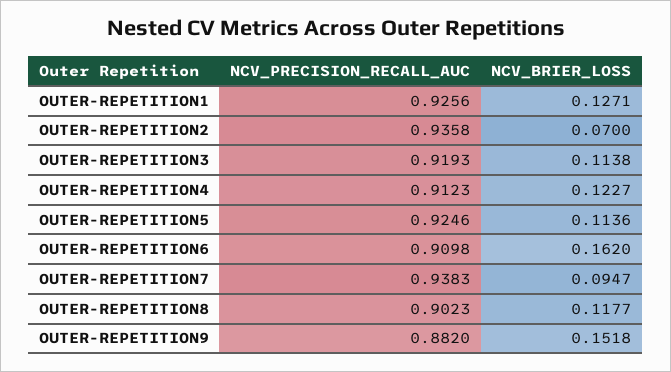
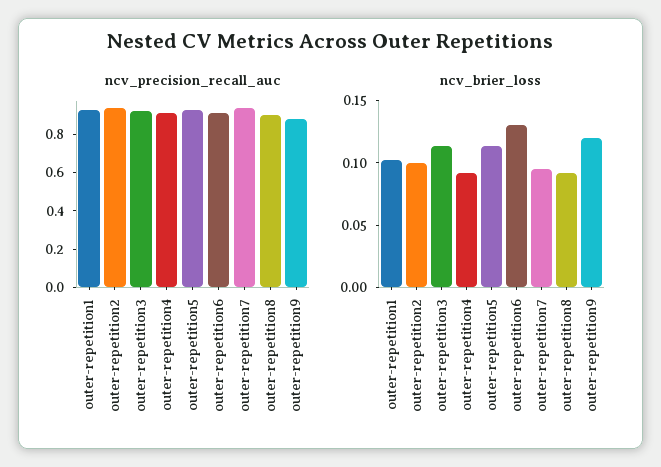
  {
    "NCV_PRECISION_RECALL_AUC": {
      "OUTER-REPETITION1": 0.9256,
      "OUTER-REPETITION2": 0.9358,
      "OUTER-REPETITION3": 0.9193,
      "OUTER-REPETITION4": 0.9123,
      "OUTER-REPETITION5": 0.9246,
      "OUTER-REPETITION6": 0.9098,
      "OUTER-REPETITION7": 0.9383,
      "OUTER-REPETITION8": 0.9023,
      "OUTER-REPETITION9": 0.882
    },
    "NCV_BRIER_LOSS": {
-     "OUTER-REPETITION1": 0.1271,
+     "OUTER-REPETITION1": 0.1,
-     "OUTER-REPETITION2": 0.07,
+     "OUTER-REPETITION2": 0.1,
      "OUTER-REPETITION3": 0.1138,
-     "OUTER-REPETITION4": 0.1227,
+     "OUTER-REPETITION4": 0.09,
      "OUTER-REPETITION5": 0.1136,
-     "OUTER-REPETITION6": 0.162,
+     "OUTER-REPETITION6": 0.13,
      "OUTER-REPETITION7": 0.0947,
-     "OUTER-REPETITION8": 0.1177,
+     "OUTER-REPETITION8": 0.09,
-     "OUTER-REPETITION9": 0.1518
+     "OUTER-REPETITION9": 0.12
    }
  }

